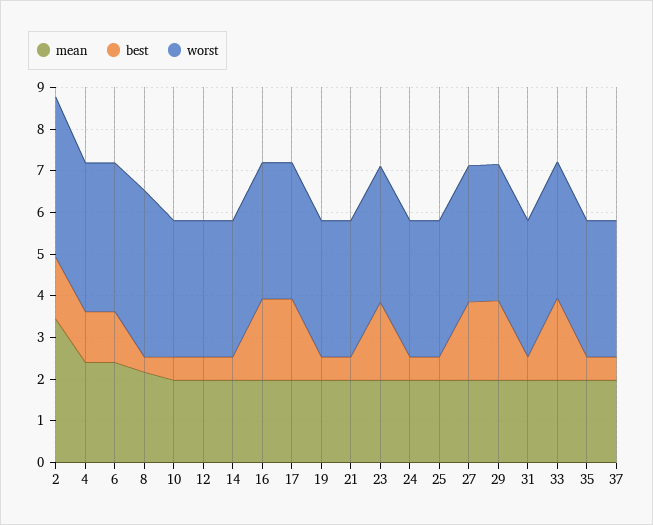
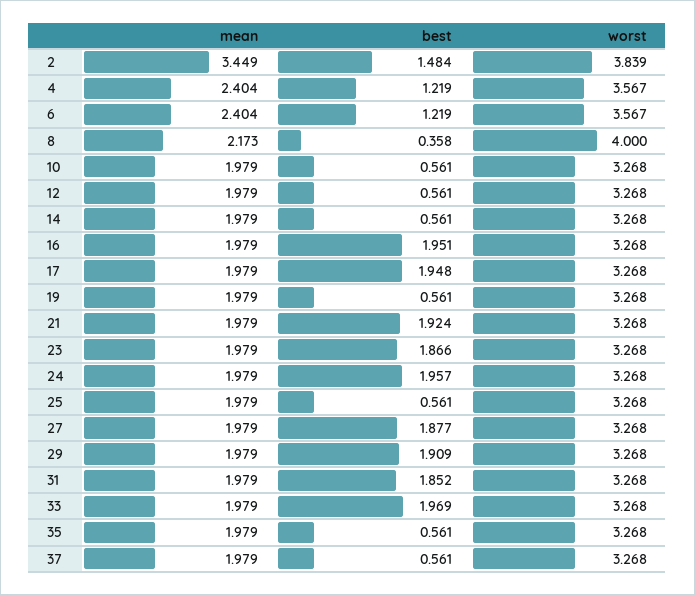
  {
    "mean": {
      "2": 3.449,
      "4": 2.404,
      "6": 2.404,
      "8": 2.173,
      "10": 1.979,
      "12": 1.979,
      "14": 1.979,
      "16": 1.979,
      "17": 1.979,
      "19": 1.979,
      "21": 1.979,
      "23": 1.979,
      "24": 1.979,
      "25": 1.979,
      "27": 1.979,
      "29": 1.979,
      "31": 1.979,
      "33": 1.979,
      "35": 1.979,
      "37": 1.979
    },
    "best": {
      "2": 1.484,
      "4": 1.219,
      "6": 1.219,
      "8": 0.358,
      "10": 0.561,
      "12": 0.561,
      "14": 0.561,
      "16": 1.951,
      "17": 1.948,
      "19": 0.561,
-     "21": 0.6,
+     "21": 1.924,
      "23": 1.866,
-     "24": 0.6,
+     "24": 1.957,
      "25": 0.561,
      "27": 1.877,
      "29": 1.909,
-     "31": 0.6,
+     "31": 1.852,
      "33": 1.969,
      "35": 0.561,
      "37": 0.561
    },
    "worst": {
      "2": 3.839,
      "4": 3.567,
      "6": 3.567,
      "8": 4,
      "10": 3.268,
      "12": 3.268,
      "14": 3.268,
      "16": 3.268,
      "17": 3.268,
      "19": 3.268,
      "21": 3.268,
      "23": 3.268,
      "24": 3.268,
      "25": 3.268,
      "27": 3.268,
      "29": 3.268,
      "31": 3.268,
      "33": 3.268,
      "35": 3.268,
      "37": 3.268
    }
  }

